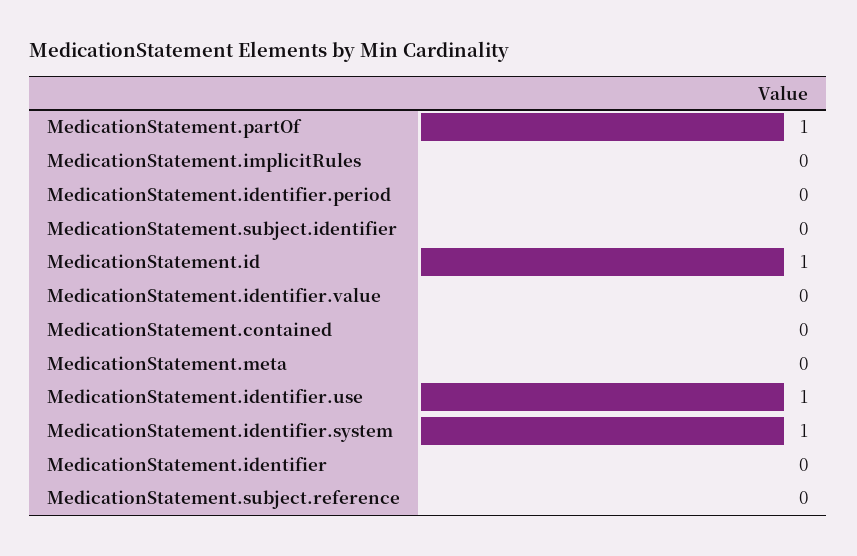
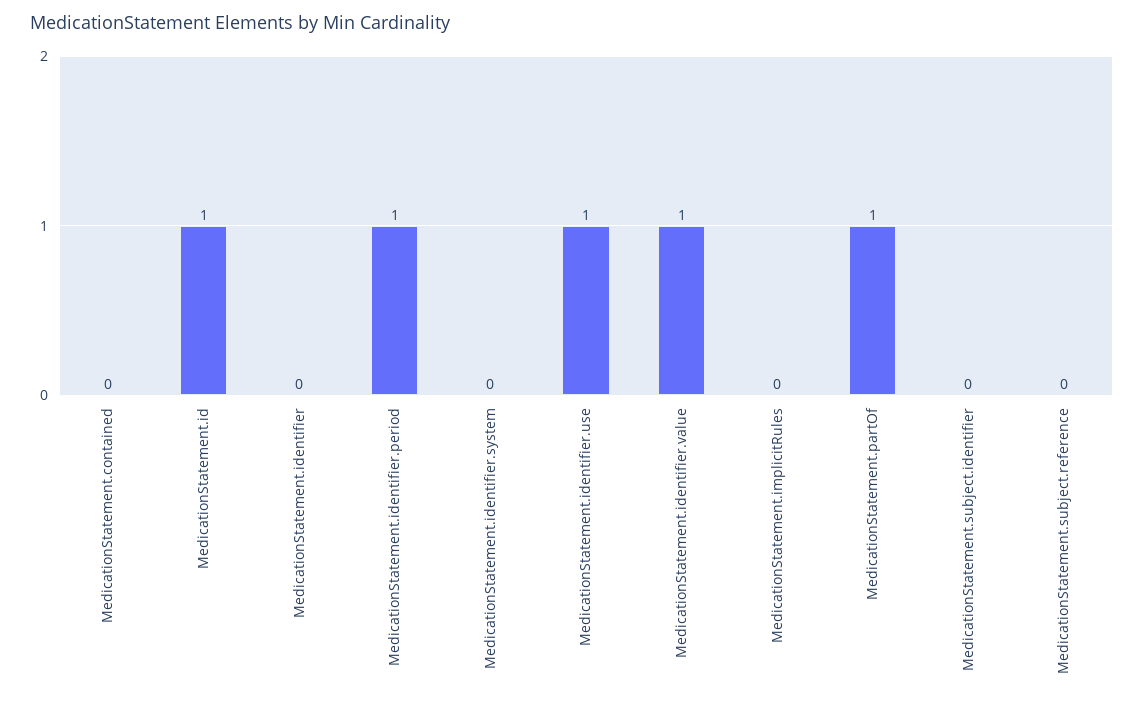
  {
    "MedicationStatement.partOf": 1,
    "MedicationStatement.implicitRules": 0,
-   "MedicationStatement.identifier.period": 0,
+   "MedicationStatement.identifier.period": 1,
    "MedicationStatement.subject.identifier": 0,
    "MedicationStatement.id": 1,
-   "MedicationStatement.identifier.value": 0,
+   "MedicationStatement.identifier.value": 1,
    "MedicationStatement.contained": 0,
-   "MedicationStatement.meta": 0,
    "MedicationStatement.identifier.use": 1,
-   "MedicationStatement.identifier.system": 1,
+   "MedicationStatement.identifier.system": 0,
    "MedicationStatement.identifier": 0,
    "MedicationStatement.subject.reference": 0
  }

